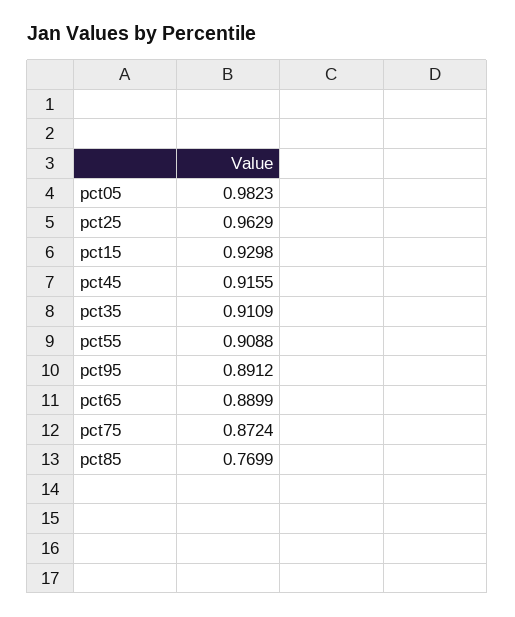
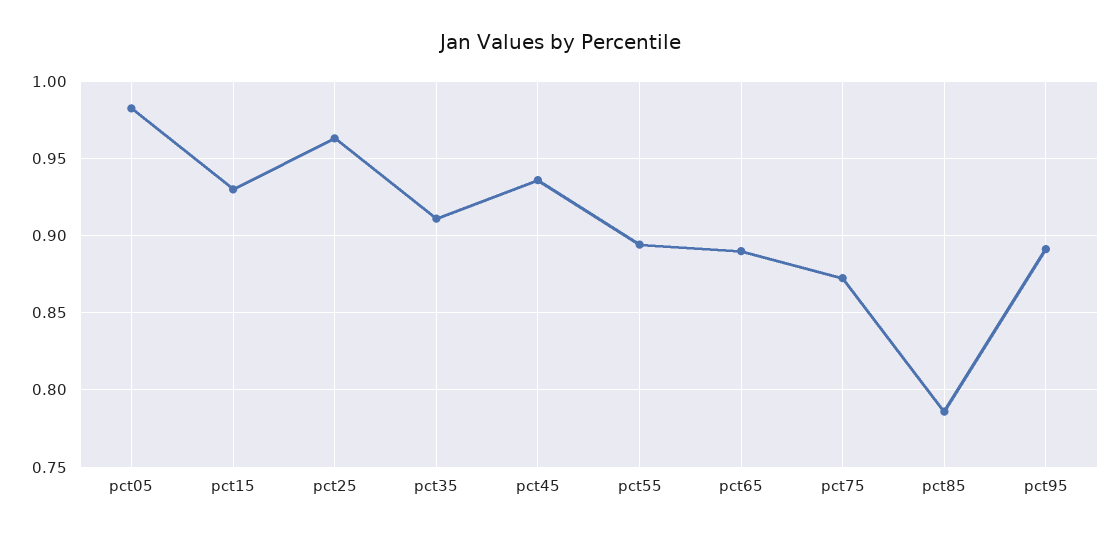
  {
    "pct05": 0.9823,
    "pct25": 0.9629,
    "pct15": 0.9298,
-   "pct45": 0.9155,
+   "pct45": 0.935,
    "pct35": 0.9109,
-   "pct55": 0.9088,
+   "pct55": 0.895,
    "pct95": 0.8912,
    "pct65": 0.8899,
    "pct75": 0.8724,
-   "pct85": 0.7699
+   "pct85": 0.785
  }

